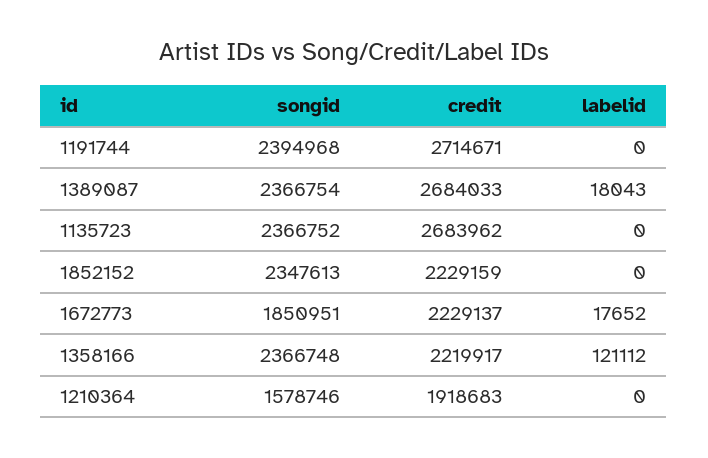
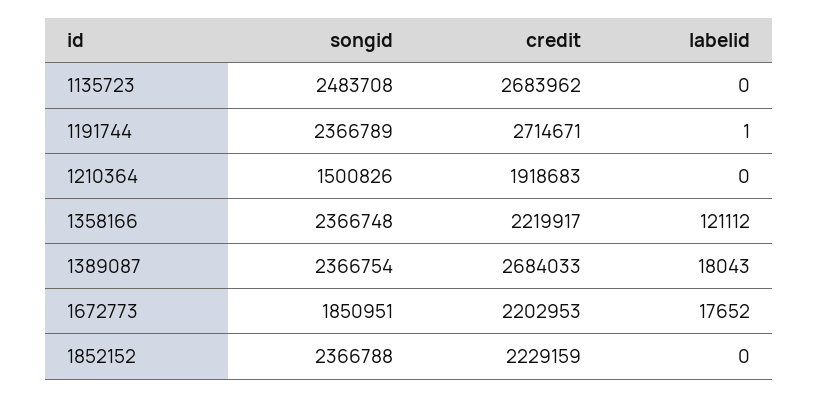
  {
    "songid": {
-     "1191744": 2394968,
+     "1191744": 2366789,
      "1389087": 2366754,
-     "1135723": 2366752,
+     "1135723": 2483708,
-     "1852152": 2347613,
+     "1852152": 2366788,
      "1672773": 1850951,
      "1358166": 2366748,
-     "1210364": 1578746
+     "1210364": 1500826
    },
    "credit": {
      "1191744": 2714671,
      "1389087": 2684033,
      "1135723": 2683962,
      "1852152": 2229159,
-     "1672773": 2229137,
+     "1672773": 2202953,
      "1358166": 2219917,
      "1210364": 1918683
    },
    "labelid": {
-     "1191744": 0,
+     "1191744": 1,
      "1389087": 18043,
      "1135723": 0,
      "1852152": 0,
      "1672773": 17652,
      "1358166": 121112,
      "1210364": 0
    }
  }

